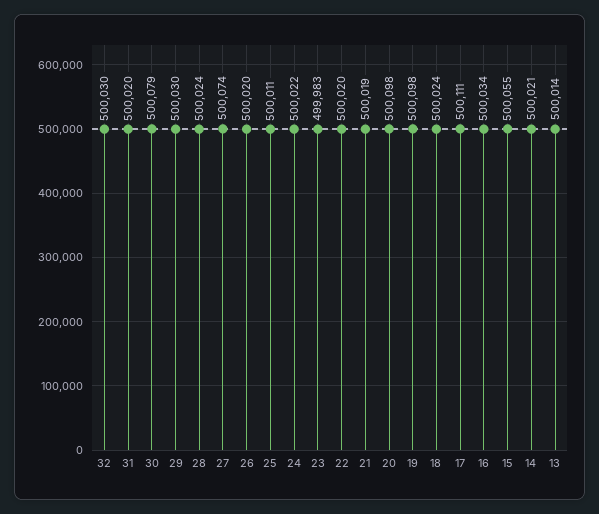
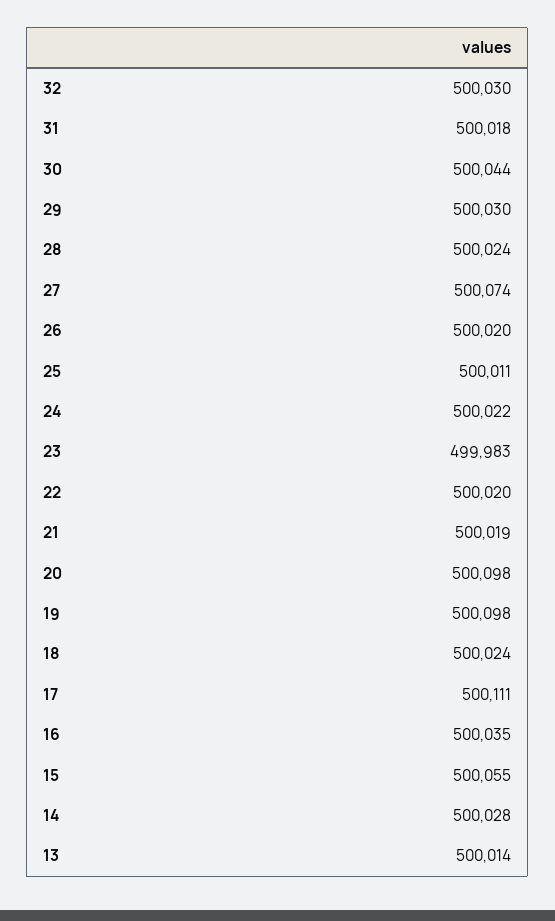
  {
    "32": 500030,
-   "31": 500020,
+   "31": 500018,
-   "30": 500079,
+   "30": 500044,
    "29": 500030,
    "28": 500024,
    "27": 500074,
    "26": 500020,
    "25": 500011,
    "24": 500022,
    "23": 499983,
    "22": 500020,
    "21": 500019,
    "20": 500098,
    "19": 500098,
    "18": 500024,
    "17": 500111,
-   "16": 500034,
+   "16": 500035,
    "15": 500055,
-   "14": 500021,
+   "14": 500028,
    "13": 500014
  }

